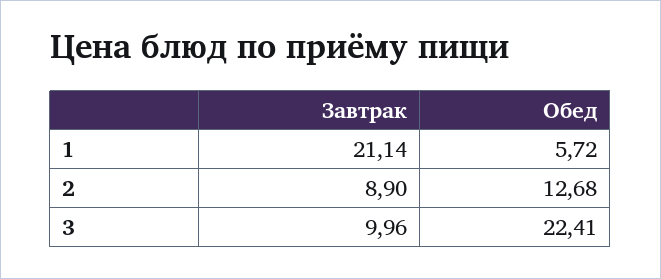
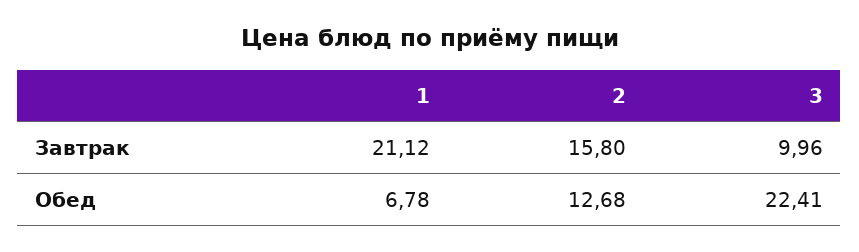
  {
    "Завтрак": {
-     "1": 21.14,
+     "1": 21.12,
-     "2": 8.9,
+     "2": 15.8,
      "3": 9.96
    },
    "Обед": {
-     "1": 5.72,
+     "1": 6.78,
      "2": 12.68,
      "3": 22.41
    }
  }

